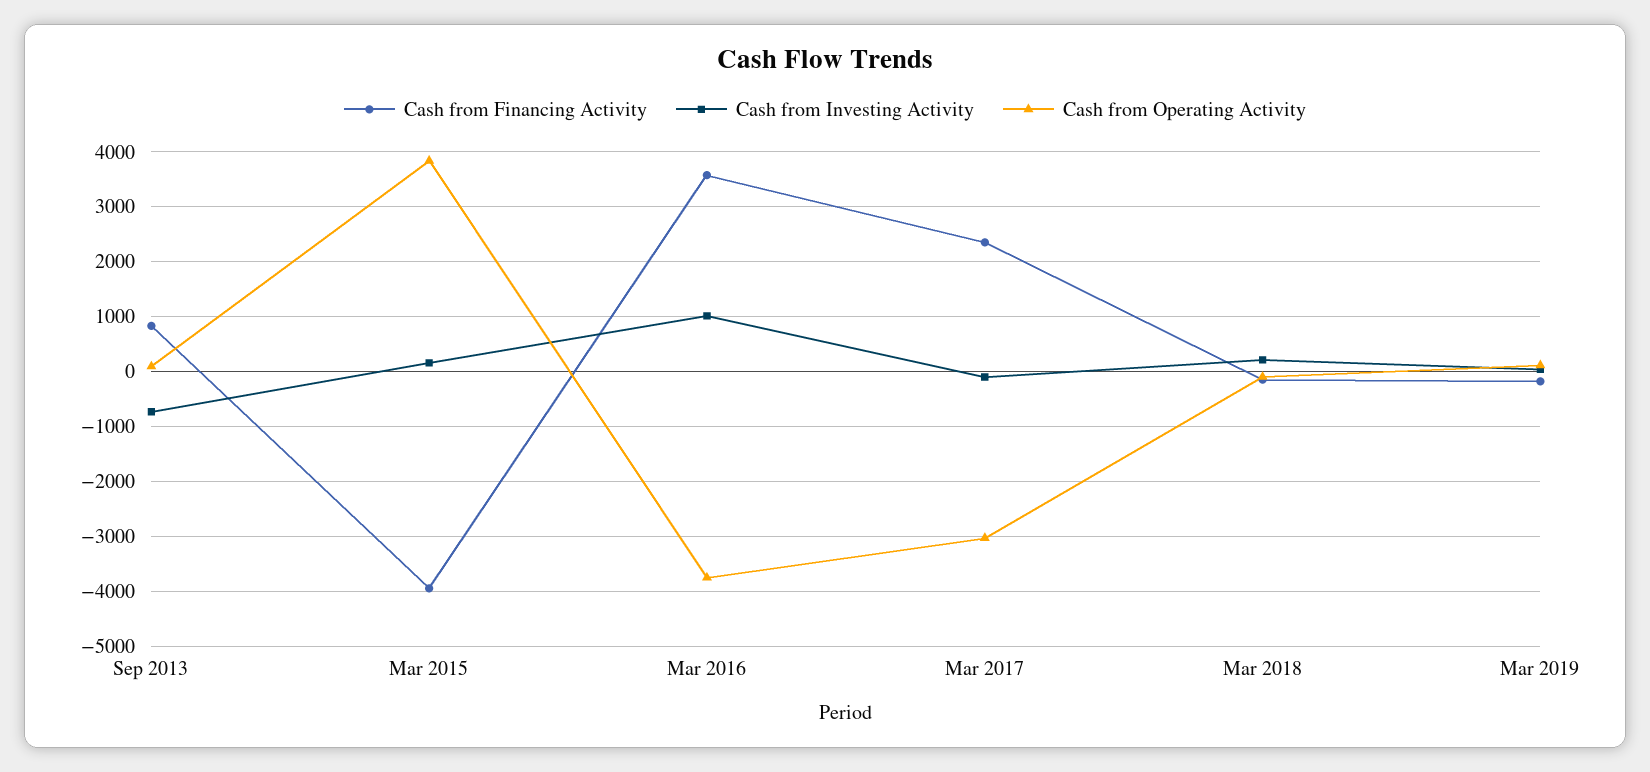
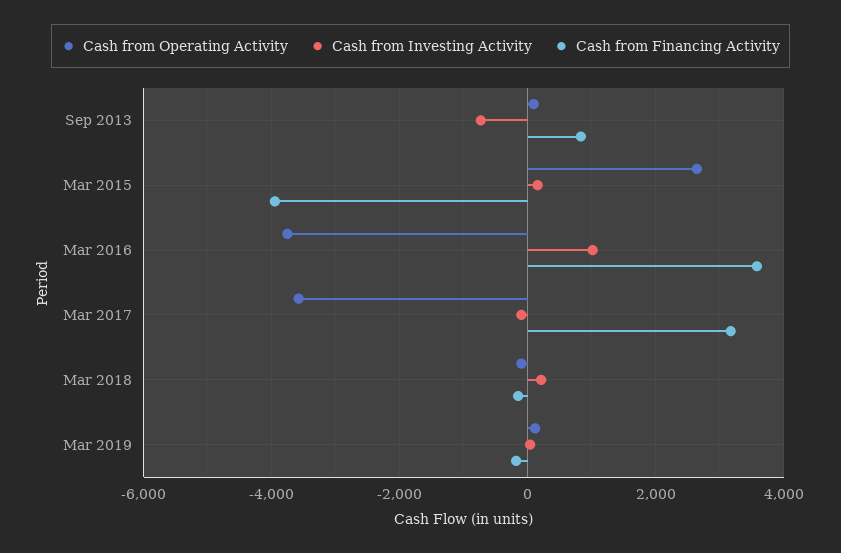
  {
    "Cash from Financing Activity": {
      "Sep 2013": 800,
      "Mar 2015": -4000,
      "Mar 2016": 3600,
-     "Mar 2017": 2400,
+     "Mar 2017": 3200,
      "Mar 2018": -200,
      "Mar 2019": -200
    },
    "Cash from Investing Activity": {
      "Sep 2013": -800,
      "Mar 2015": 200,
      "Mar 2016": 1000,
      "Mar 2017": -200,
      "Mar 2018": 200,
      "Mar 2019": 0
    },
    "Cash from Operating Activity": {
      "Sep 2013": 0,
-     "Mar 2015": 3800,
+     "Mar 2015": 2600,
      "Mar 2016": -3800,
-     "Mar 2017": -3000,
+     "Mar 2017": -3600,
      "Mar 2018": 0,
      "Mar 2019": 200
    }
  }

